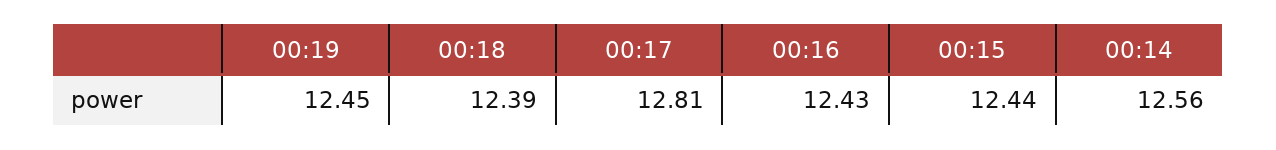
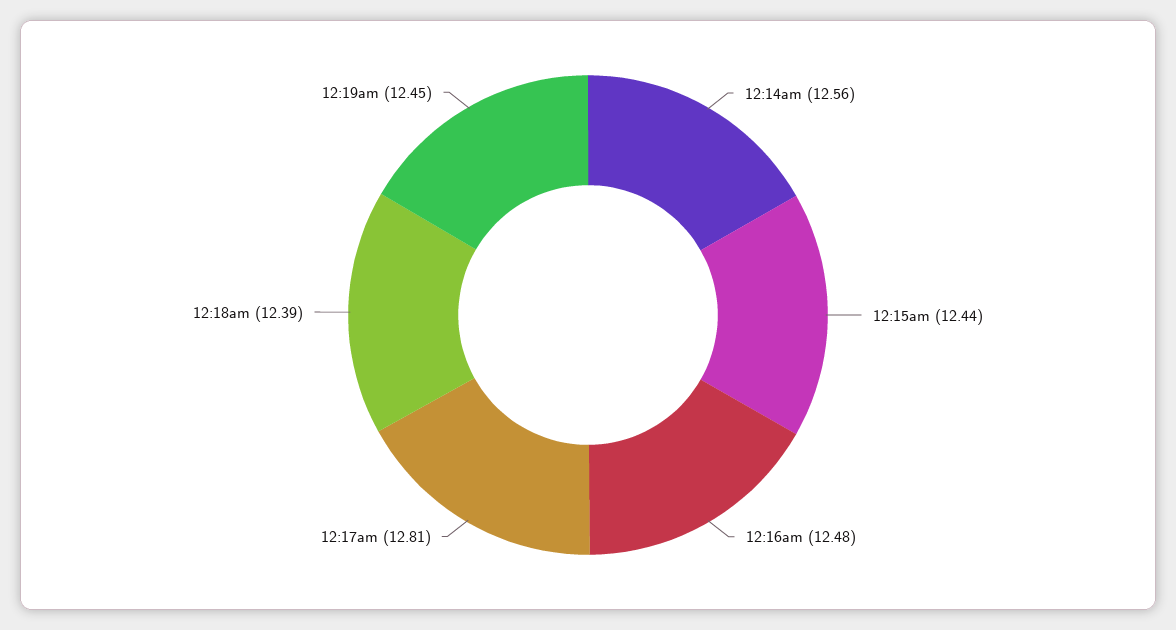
  {
    "00:19": 12.45,
    "00:18": 12.39,
    "00:17": 12.81,
-   "00:16": 12.43,
+   "00:16": 12.48,
    "00:15": 12.44,
    "00:14": 12.56
  }

